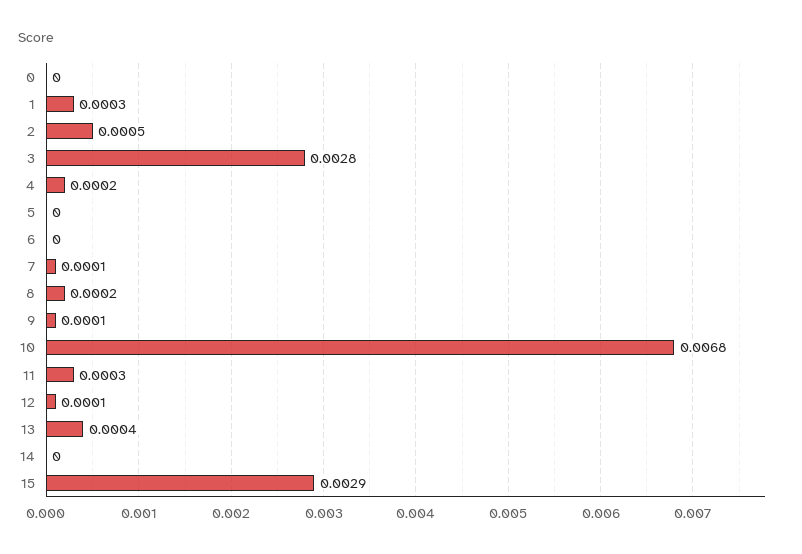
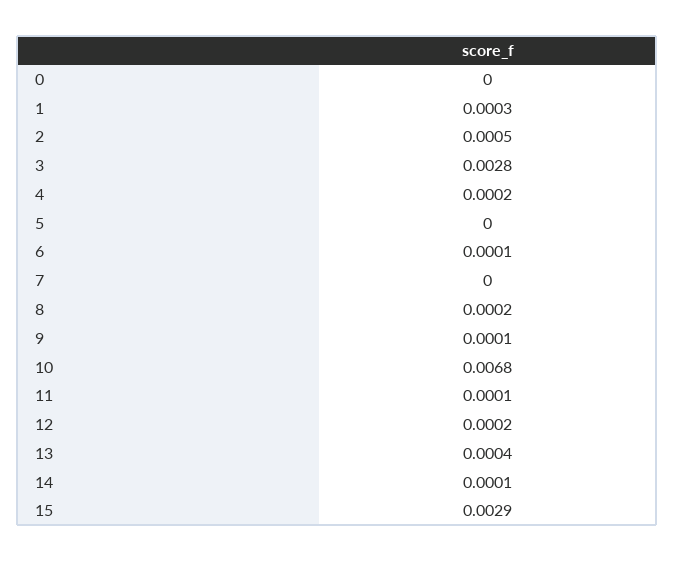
  {
    "0": 0,
    "1": 0.0003,
    "2": 0.0005,
    "3": 0.0028,
    "4": 0.0002,
    "5": 0,
-   "6": 0,
+   "6": 0.0001,
-   "7": 0.0001,
+   "7": 0,
    "8": 0.0002,
    "9": 0.0001,
    "10": 0.0068,
-   "11": 0.0003,
+   "11": 0.0001,
-   "12": 0.0001,
+   "12": 0.0002,
    "13": 0.0004,
-   "14": 0,
+   "14": 0.0001,
    "15": 0.0029
  }

